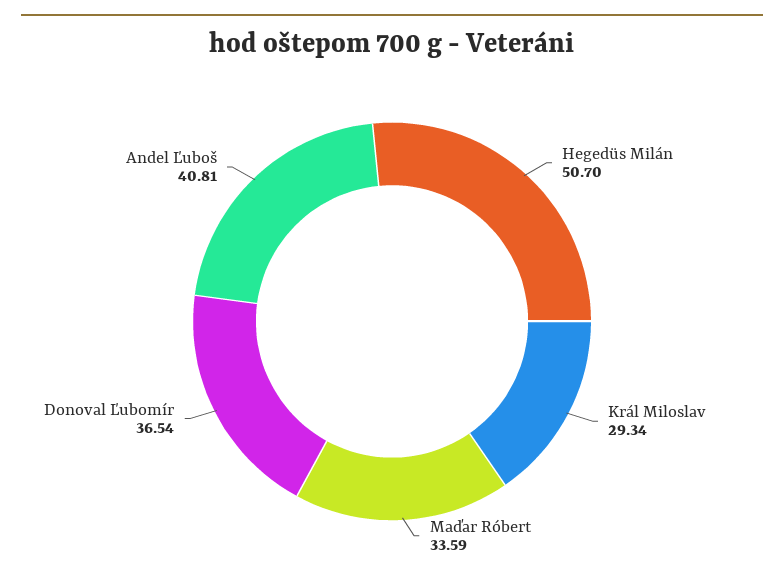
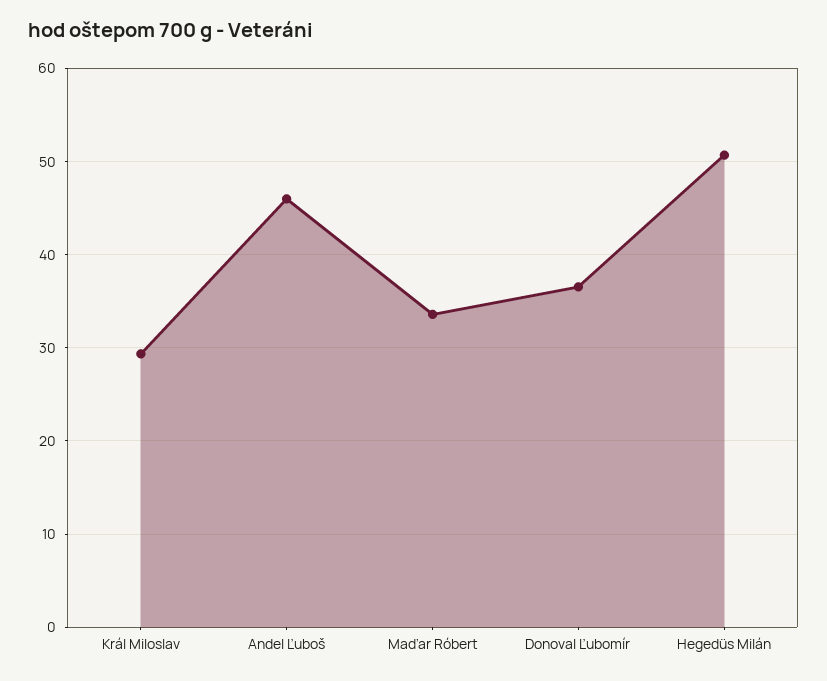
  {
    "Hegedüs Milán": 50.7,
    "Král Miloslav": 29.34,
    "Maďar Róbert": 33.59,
    "Donoval Ľubomír": 36.54,
-   "Andel Ľuboš": 40.81
+   "Andel Ľuboš": 46
  }

